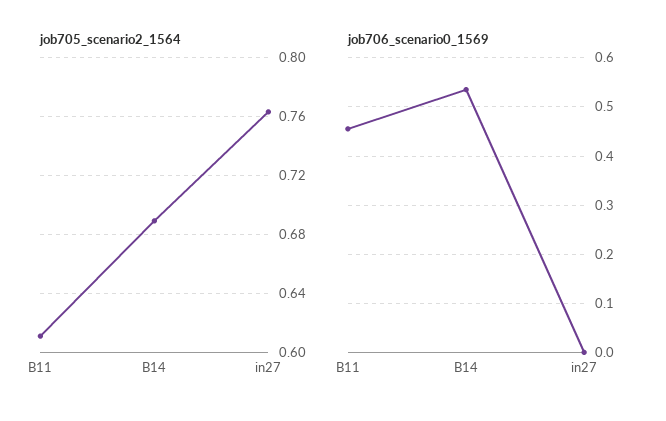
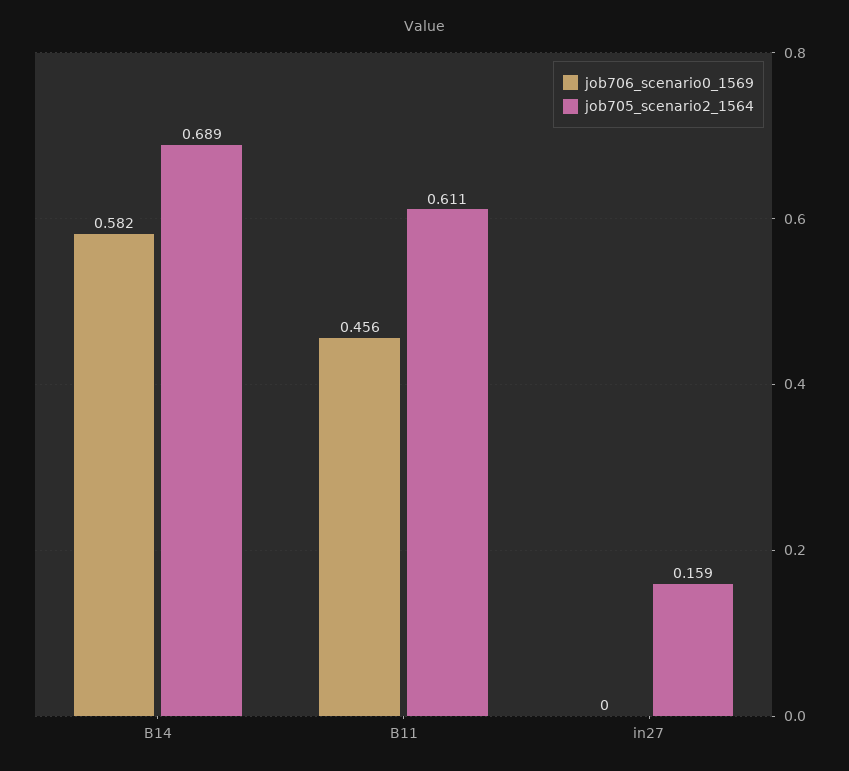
  {
    "job705_scenario2_1564": {
      "B11": 0.611,
      "B14": 0.689,
-     "in27": 0.765
+     "in27": 0.159
    },
    "job706_scenario0_1569": {
      "B11": 0.456,
-     "B14": 0.54,
+     "B14": 0.582,
      "in27": 0
    }
  }

